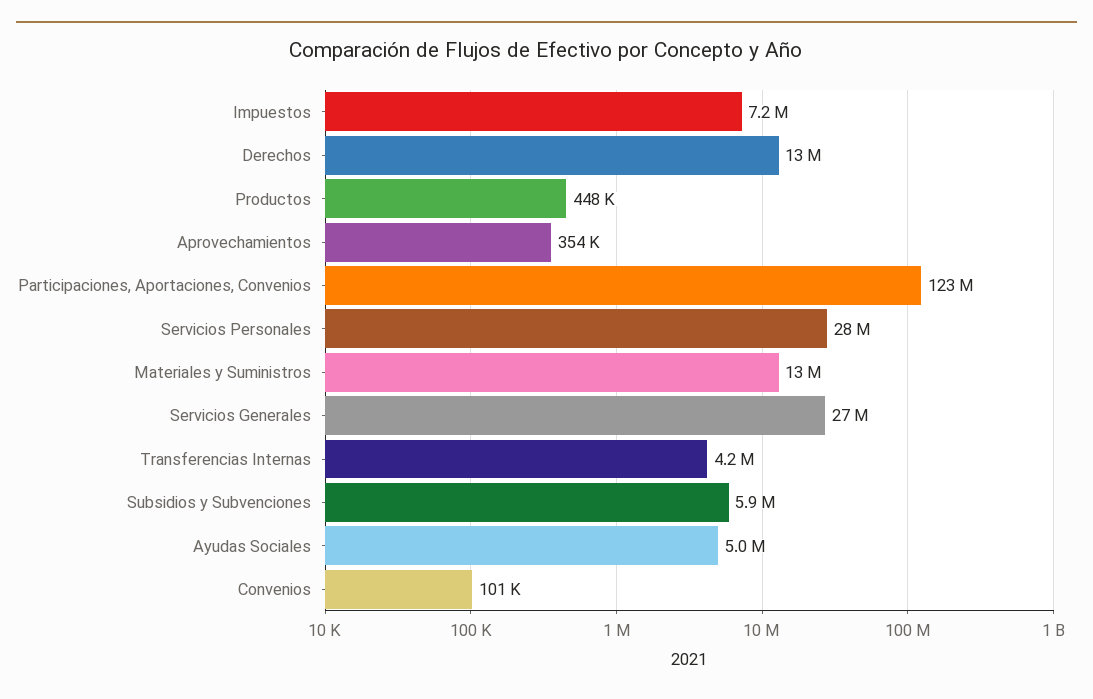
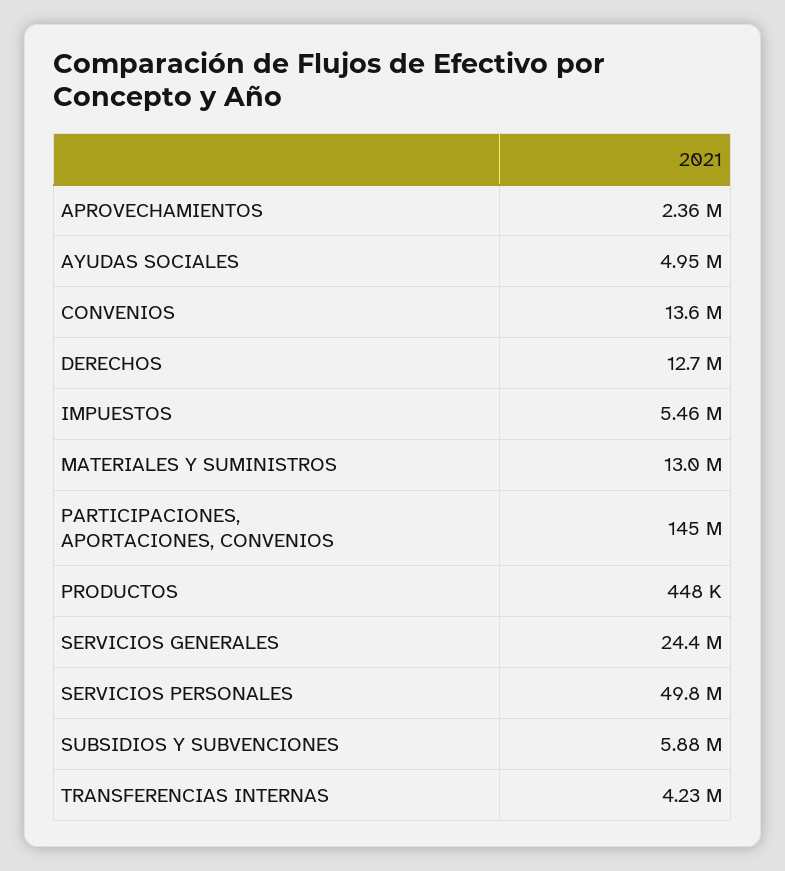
  {
-   "Impuestos": 7200000,
+   "Impuestos": 5460000,
    "Derechos": 12700000,
    "Productos": 448000,
-   "Aprovechamientos": 354000,
+   "Aprovechamientos": 2360000,
-   "Participaciones, Aportaciones, Convenios": 123000000,
+   "Participaciones, Aportaciones, Convenios": 145000000,
-   "Servicios Personales": 28000000,
+   "Servicios Personales": 49800000,
    "Materiales y Suministros": 13000000,
-   "Servicios Generales": 27000000,
+   "Servicios Generales": 24400000,
    "Transferencias Internas": 4230000,
    "Subsidios y Subvenciones": 5880000,
    "Ayudas Sociales": 4950000,
-   "Convenios": 101000
+   "Convenios": 13600000
  }

